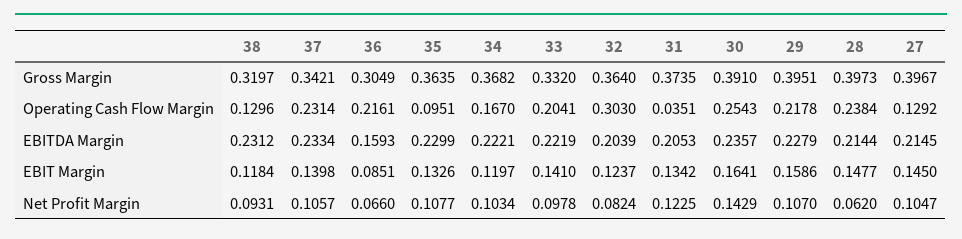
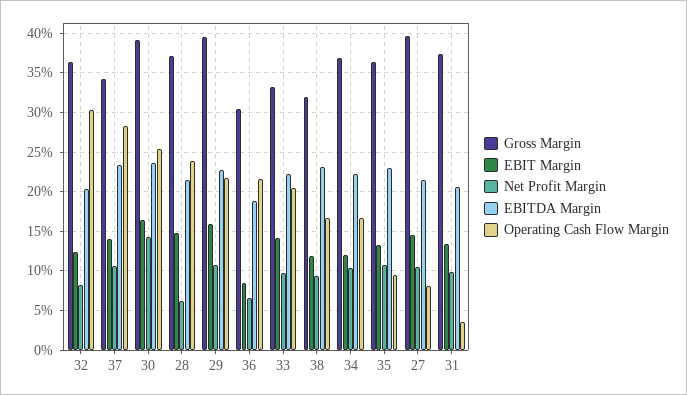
  {
    "Gross Margin": {
      "38": 0.3197,
      "37": 0.3421,
      "36": 0.3049,
      "35": 0.3635,
      "34": 0.3682,
      "33": 0.332,
      "32": 0.364,
      "31": 0.3735,
      "30": 0.391,
      "29": 0.3951,
-     "28": 0.3973,
+     "28": 0.37,
      "27": 0.3967
    },
    "Operating Cash Flow Margin": {
-     "38": 0.1296,
+     "38": 0.17,
-     "37": 0.2314,
+     "37": 0.28,
      "36": 0.2161,
      "35": 0.0951,
      "34": 0.167,
      "33": 0.2041,
      "32": 0.303,
      "31": 0.0351,
      "30": 0.2543,
      "29": 0.2178,
      "28": 0.2384,
-     "27": 0.1292
+     "27": 0.08
    },
    "EBITDA Margin": {
      "38": 0.2312,
      "37": 0.2334,
-     "36": 0.1593,
+     "36": 0.19,
      "35": 0.2299,
      "34": 0.2221,
      "33": 0.2219,
      "32": 0.2039,
      "31": 0.2053,
      "30": 0.2357,
      "29": 0.2279,
      "28": 0.2144,
      "27": 0.2145
    },
    "EBIT Margin": {
      "38": 0.1184,
      "37": 0.1398,
      "36": 0.0851,
      "35": 0.1326,
      "34": 0.1197,
      "33": 0.141,
      "32": 0.1237,
      "31": 0.1342,
      "30": 0.1641,
      "29": 0.1586,
      "28": 0.1477,
      "27": 0.145
    },
    "Net Profit Margin": {
      "38": 0.0931,
      "37": 0.1057,
      "36": 0.066,
      "35": 0.1077,
      "34": 0.1034,
      "33": 0.0978,
      "32": 0.0824,
-     "31": 0.1225,
+     "31": 0.1,
      "30": 0.1429,
      "29": 0.107,
      "28": 0.062,
      "27": 0.1047
    }
  }

